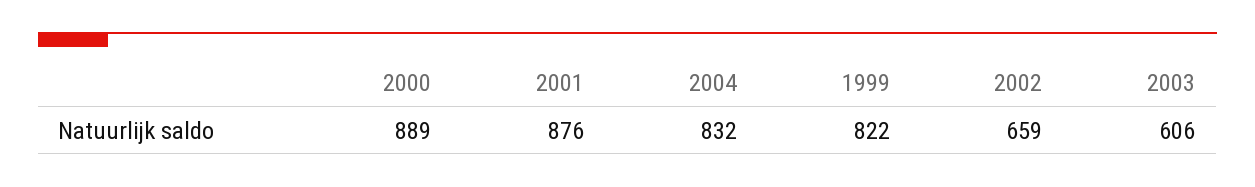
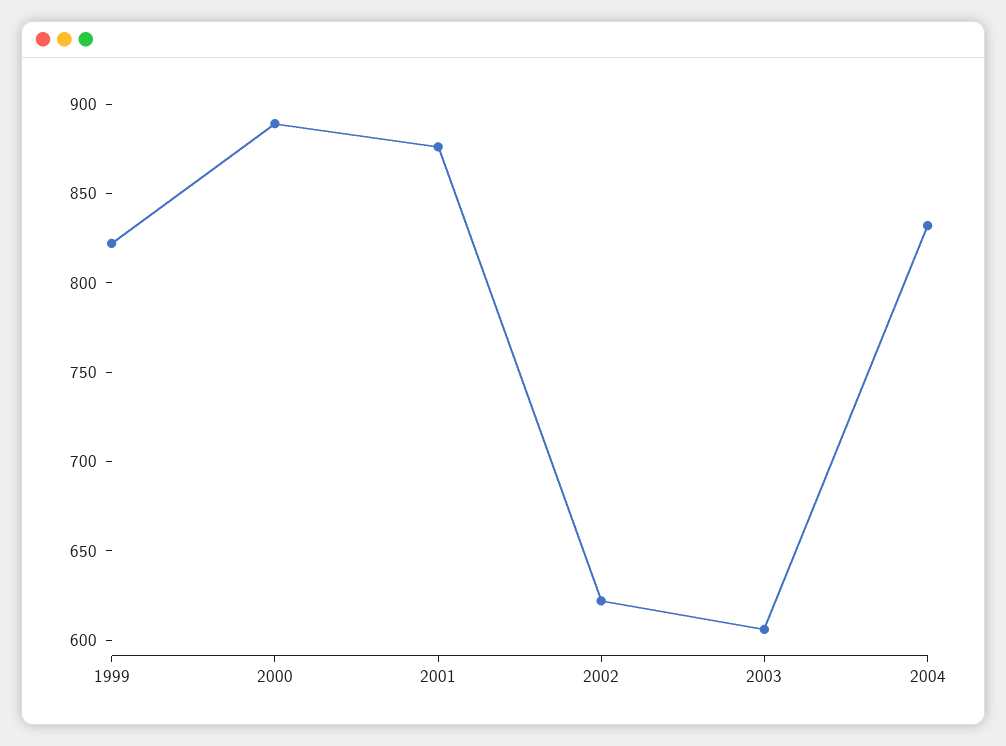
  {
    "2000": 889,
    "2001": 876,
    "2004": 832,
    "1999": 822,
-   "2002": 659,
+   "2002": 620,
    "2003": 606
  }

